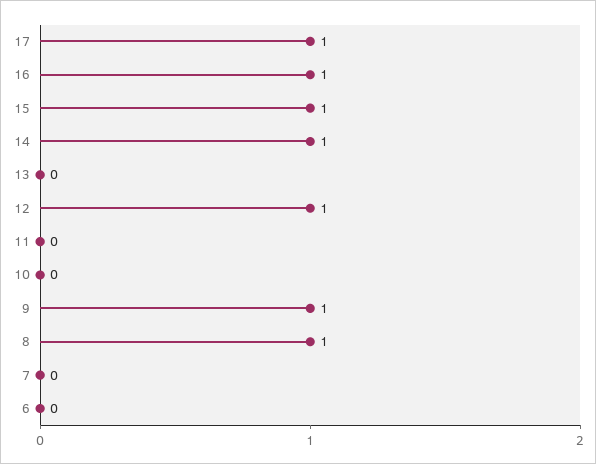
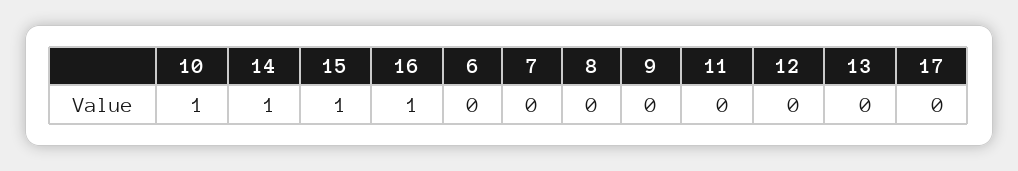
  {
-   "17": 1,
+   "17": 0,
    "16": 1,
    "15": 1,
    "14": 1,
    "13": 0,
-   "12": 1,
+   "12": 0,
    "11": 0,
-   "10": 0,
+   "10": 1,
-   "9": 1,
+   "9": 0,
-   "8": 1,
+   "8": 0,
    "7": 0,
    "6": 0
  }

